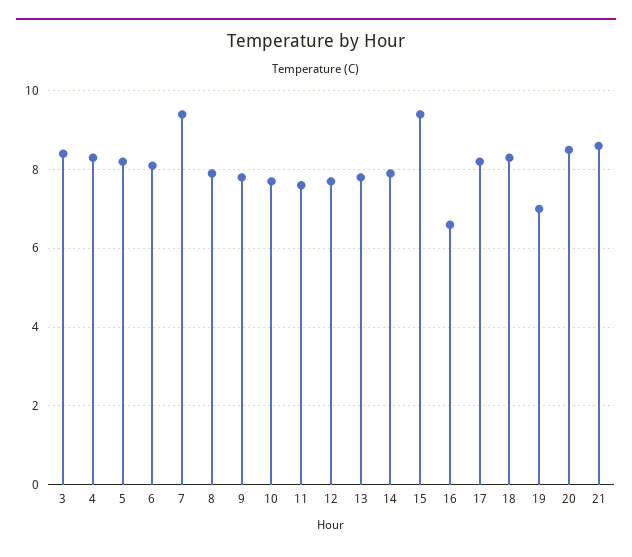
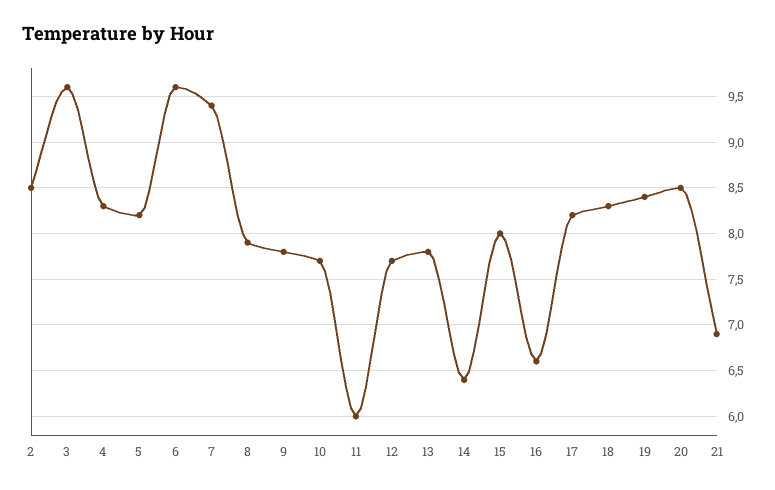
  {
-   "3": 8.5,
+   "3": 9.6,
    "4": 8.3,
    "5": 8.2,
-   "6": 8,
+   "6": 9.6,
    "7": 9.4,
    "8": 7.9,
    "9": 7.8,
    "10": 7.7,
-   "11": 7.5,
+   "11": 6,
    "12": 7.7,
    "13": 7.8,
-   "14": 8,
+   "14": 6.4,
-   "15": 9.5,
+   "15": 8,
    "16": 6.6,
    "17": 8.2,
    "18": 8.3,
-   "19": 7,
+   "19": 8.4,
    "20": 8.5,
-   "21": 8.5
+   "21": 6.9,
+   "2": 8.5
  }

